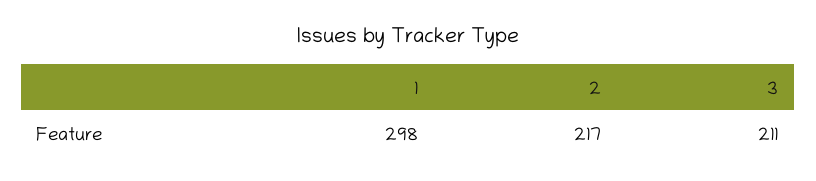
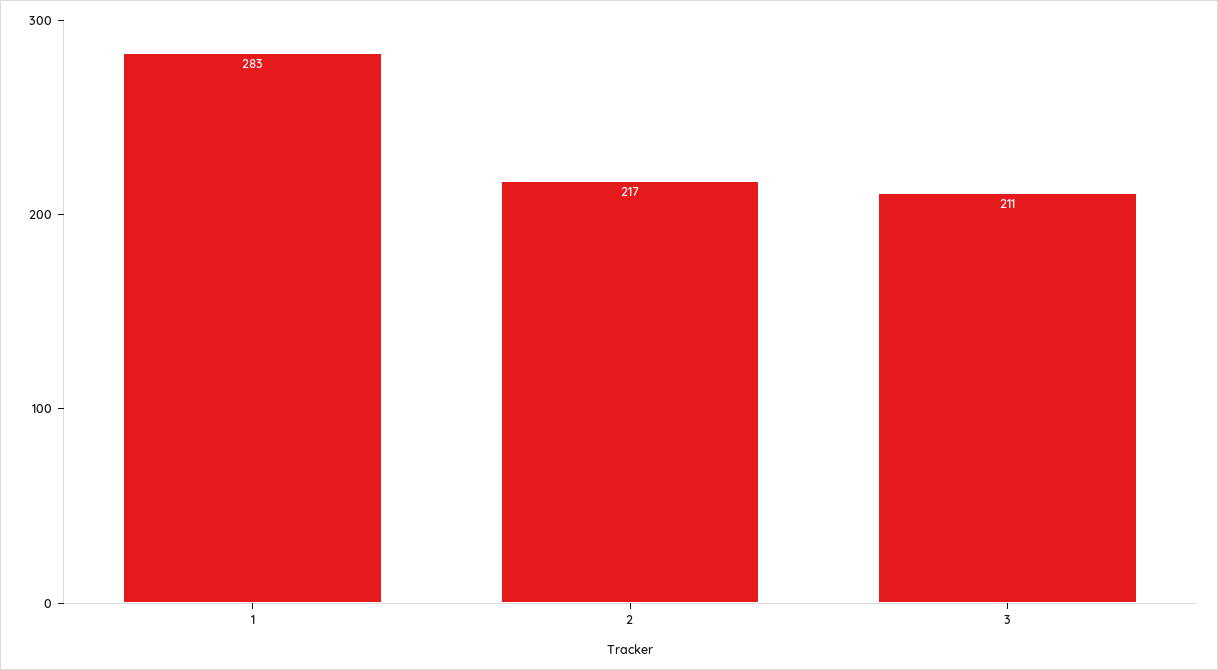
  {
-   "1": 298,
+   "1": 283,
    "2": 217,
    "3": 211
  }

